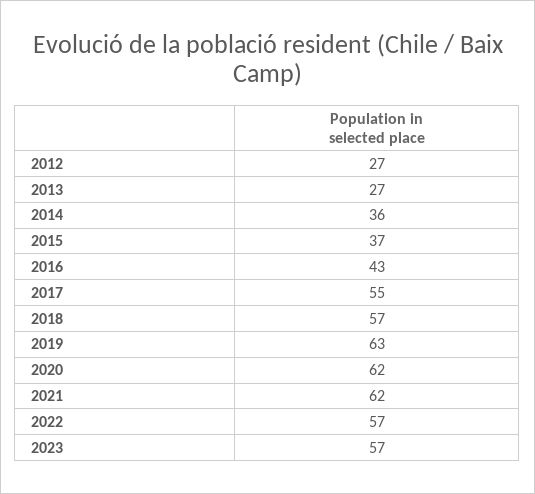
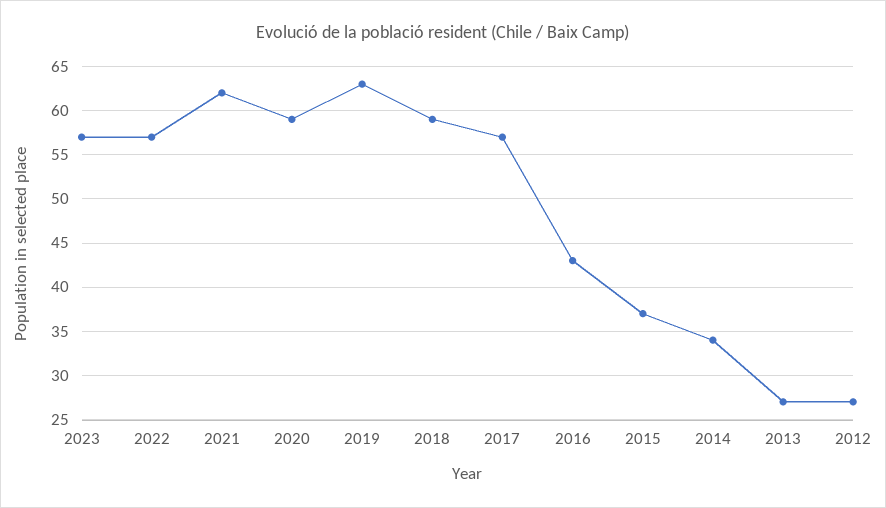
  {
    "2012": 27,
    "2013": 27,
-   "2014": 36,
+   "2014": 34,
    "2015": 37,
    "2016": 43,
-   "2017": 55,
+   "2017": 57,
-   "2018": 57,
+   "2018": 59,
    "2019": 63,
-   "2020": 62,
+   "2020": 59,
    "2021": 62,
    "2022": 57,
    "2023": 57
  }

